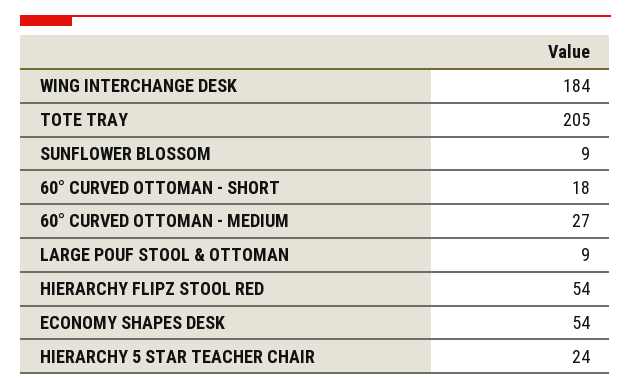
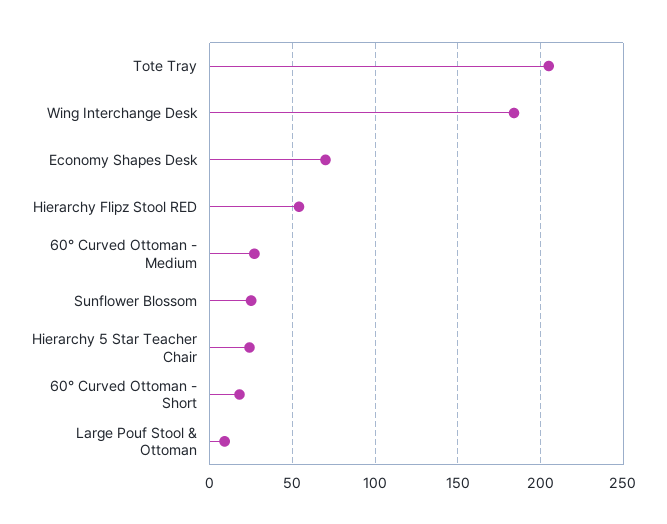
  {
    "WING INTERCHANGE DESK": 184,
    "TOTE TRAY": 205,
-   "SUNFLOWER BLOSSOM": 9,
+   "SUNFLOWER BLOSSOM": 25,
    "60° CURVED OTTOMAN - SHORT": 18,
    "60° CURVED OTTOMAN - MEDIUM": 27,
    "LARGE POUF STOOL & OTTOMAN": 9,
    "HIERARCHY FLIPZ STOOL RED": 54,
-   "ECONOMY SHAPES DESK": 54,
+   "ECONOMY SHAPES DESK": 70,
    "HIERARCHY 5 STAR TEACHER CHAIR": 24
  }

